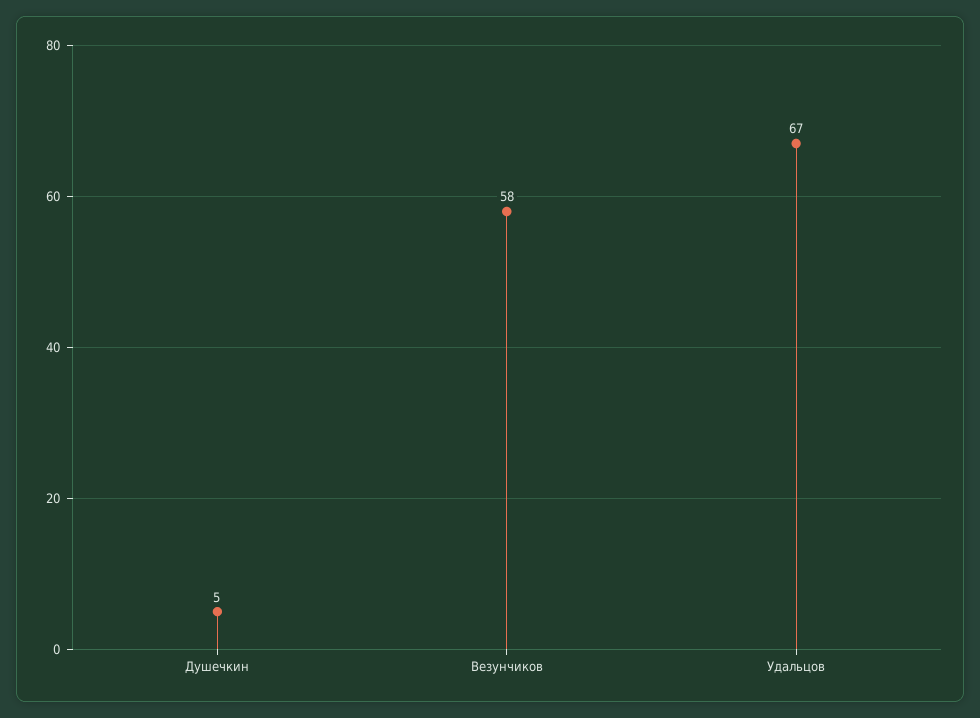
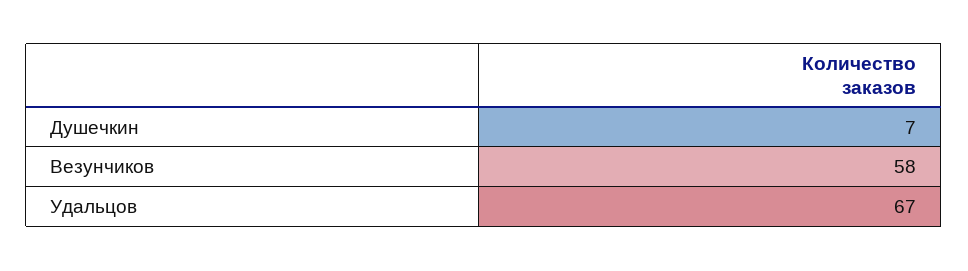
  {
-   "Душечкин": 5,
+   "Душечкин": 7,
    "Везунчиков": 58,
    "Удальцов": 67
  }

